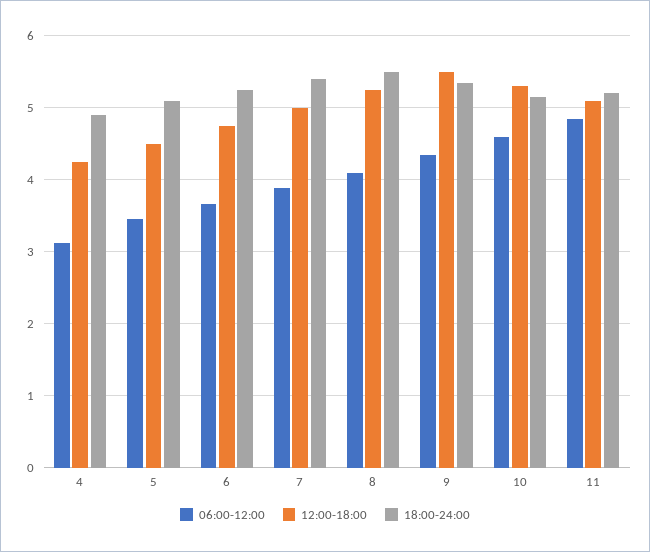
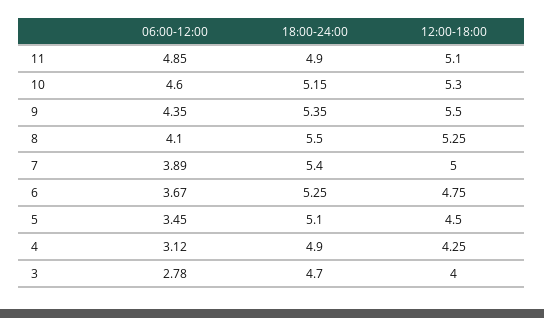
  {
    "06:00-12:00": {
      "4": 3.12,
      "5": 3.45,
      "6": 3.67,
      "7": 3.89,
      "8": 4.1,
      "9": 4.35,
      "10": 4.6,
-     "11": 4.85
+     "11": 4.85,
+     "3": 2.78
    },
    "12:00-18:00": {
      "4": 4.25,
      "5": 4.5,
      "6": 4.75,
      "7": 5,
      "8": 5.25,
      "9": 5.5,
      "10": 5.3,
-     "11": 5.1
+     "11": 5.1,
+     "3": 4
    },
    "18:00-24:00": {
      "4": 4.9,
      "5": 5.1,
      "6": 5.25,
      "7": 5.4,
      "8": 5.5,
      "9": 5.35,
      "10": 5.15,
-     "11": 5.2
+     "11": 4.9,
+     "3": 4.7
    }
  }

